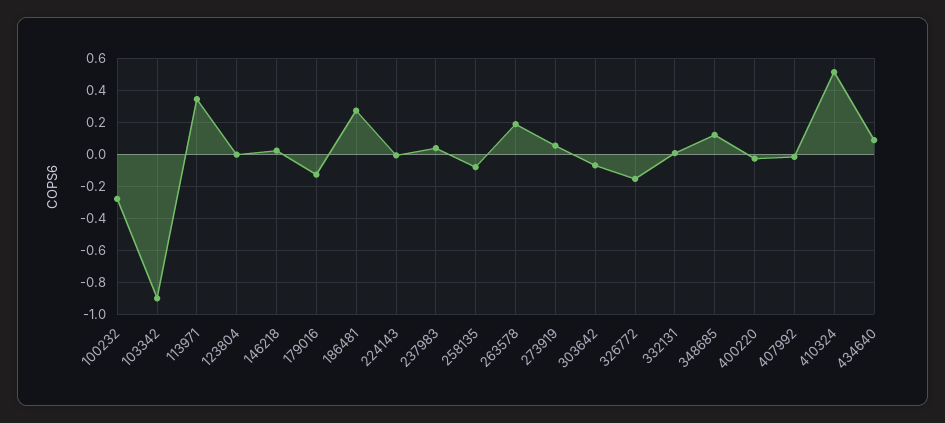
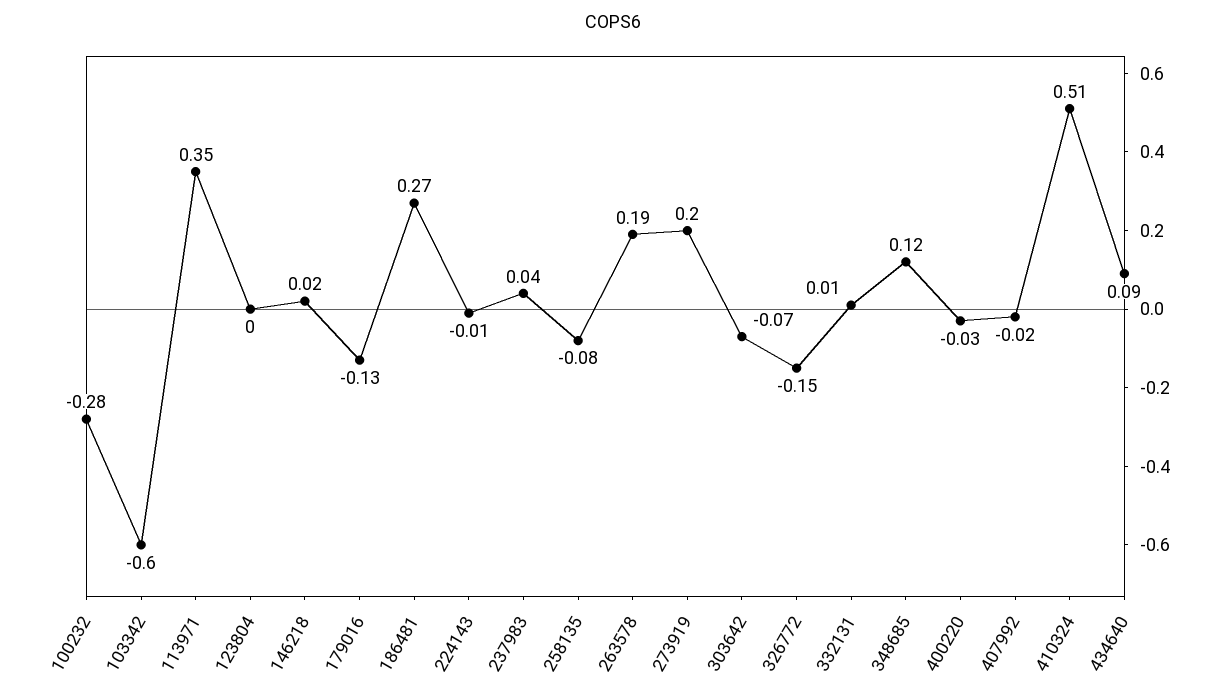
  {
    "100232": -0.28,
-   "103342": -0.9,
+   "103342": -0.6,
    "113971": 0.35,
    "123804": 0,
    "146218": 0.02,
    "179016": -0.13,
    "186481": 0.27,
    "224143": -0.01,
    "237983": 0.04,
    "258135": -0.08,
    "263578": 0.19,
-   "273919": 0.05,
+   "273919": 0.2,
    "303642": -0.07,
    "326772": -0.15,
    "332131": 0.01,
    "348685": 0.12,
    "400220": -0.03,
    "407992": -0.02,
    "410324": 0.51,
    "434640": 0.09
  }

